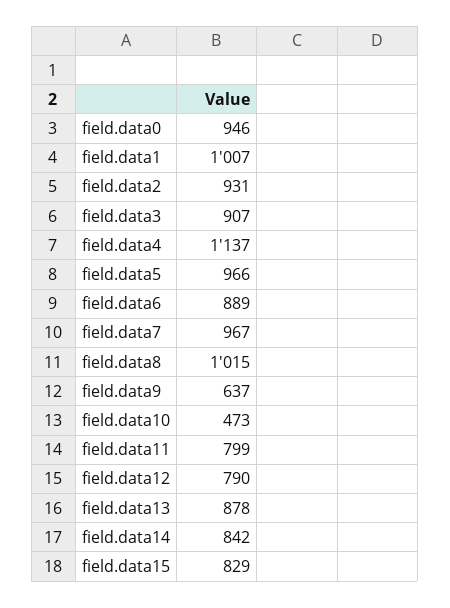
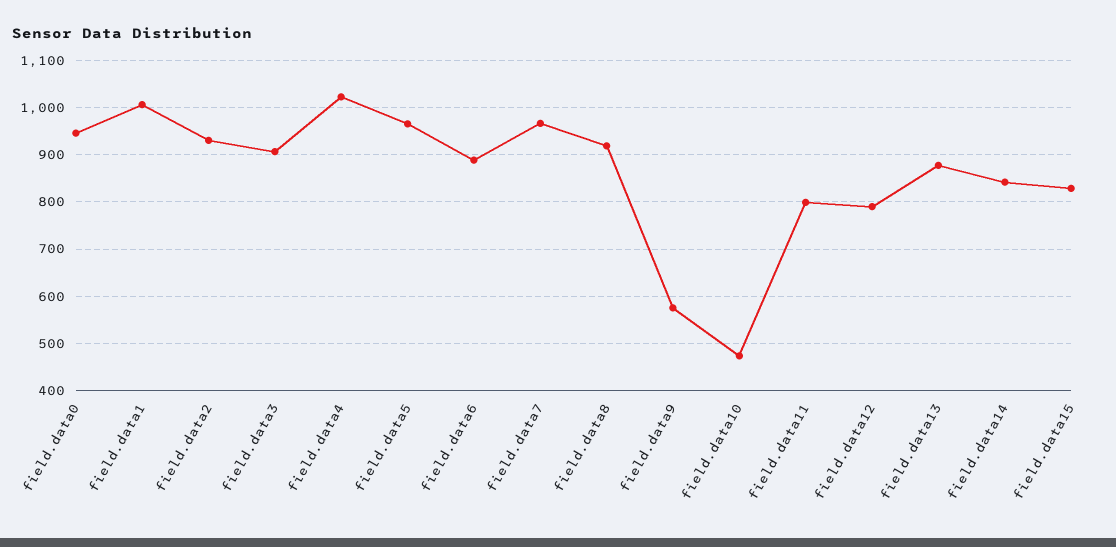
  {
    "field.data0": 946,
    "field.data1": 1007,
    "field.data2": 931,
    "field.data3": 907,
-   "field.data4": 1137,
+   "field.data4": 1020,
    "field.data5": 966,
    "field.data6": 889,
    "field.data7": 967,
-   "field.data8": 1015,
+   "field.data8": 920,
-   "field.data9": 637,
+   "field.data9": 580,
    "field.data10": 473,
    "field.data11": 799,
    "field.data12": 790,
    "field.data13": 878,
    "field.data14": 842,
    "field.data15": 829
  }

